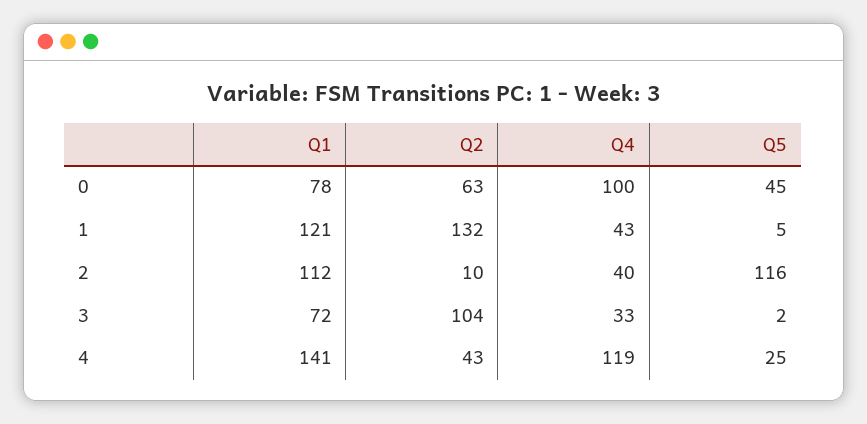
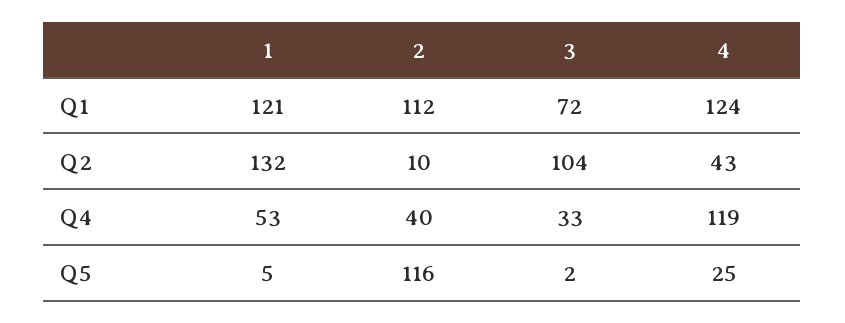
  {
    "Q1": {
-     "0": 78,
      "1": 121,
      "2": 112,
      "3": 72,
-     "4": 141
+     "4": 124
    },
    "Q2": {
-     "0": 63,
      "1": 132,
      "2": 10,
      "3": 104,
      "4": 43
    },
    "Q4": {
-     "0": 100,
-     "1": 43,
+     "1": 53,
      "2": 40,
      "3": 33,
      "4": 119
    },
    "Q5": {
-     "0": 45,
      "1": 5,
      "2": 116,
      "3": 2,
      "4": 25
    }
  }

